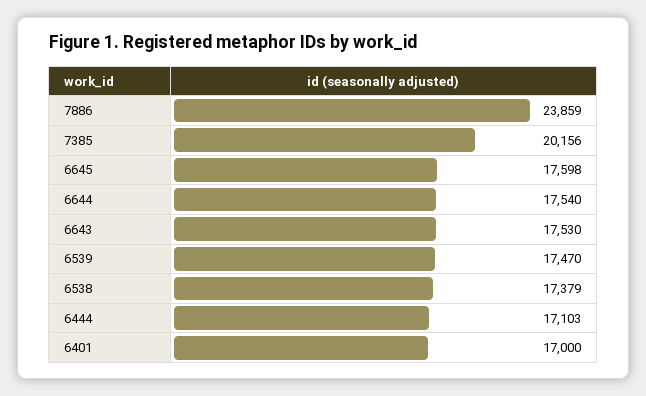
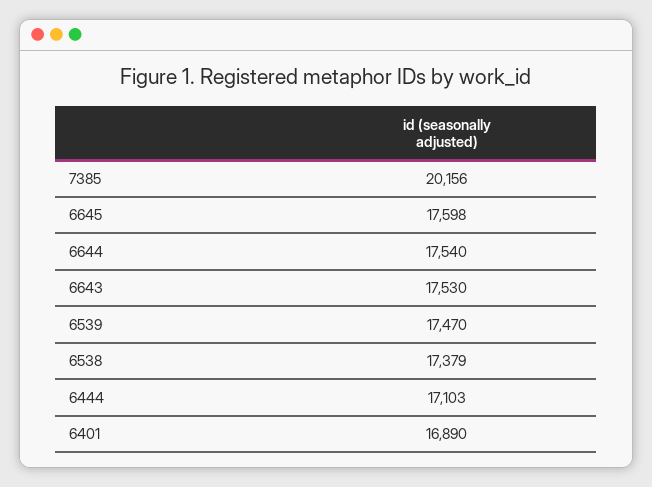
  {
-   "7886": 23859,
    "7385": 20156,
    "6645": 17598,
    "6644": 17540,
    "6643": 17530,
    "6539": 17470,
    "6538": 17379,
    "6444": 17103,
-   "6401": 17000
+   "6401": 16890
  }

